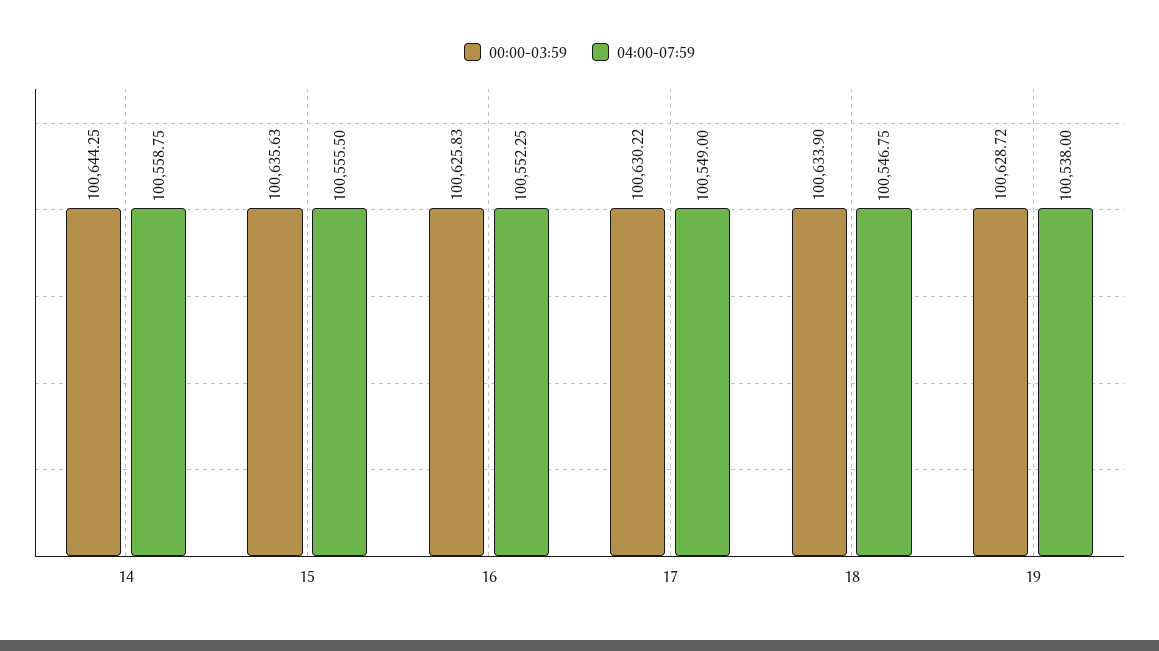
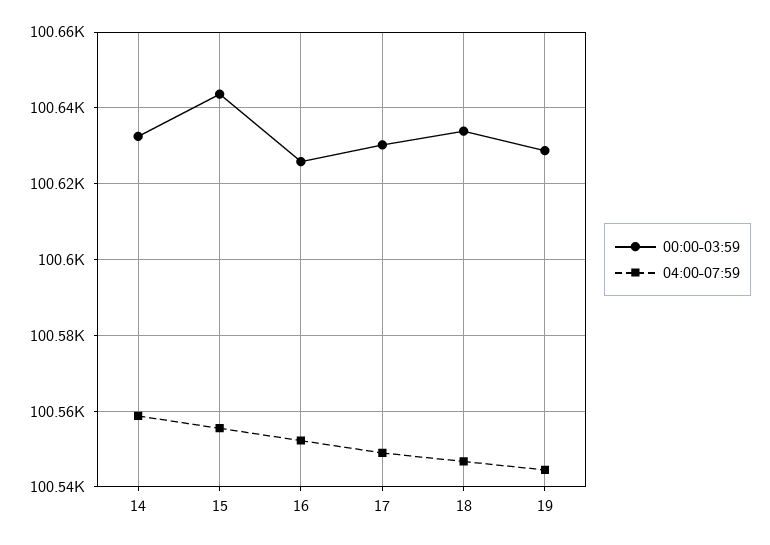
  {
    "00:00-03:59": {
-     "14": 100644.25,
+     "14": 100632,
-     "15": 100635.63,
+     "15": 100644,
      "16": 100625.83,
      "17": 100630.22,
      "18": 100633.9,
      "19": 100628.72
    },
    "04:00-07:59": {
      "14": 100558.75,
      "15": 100555.5,
      "16": 100552.25,
      "17": 100549,
      "18": 100546.75,
-     "19": 100538
+     "19": 100544
    }
  }

